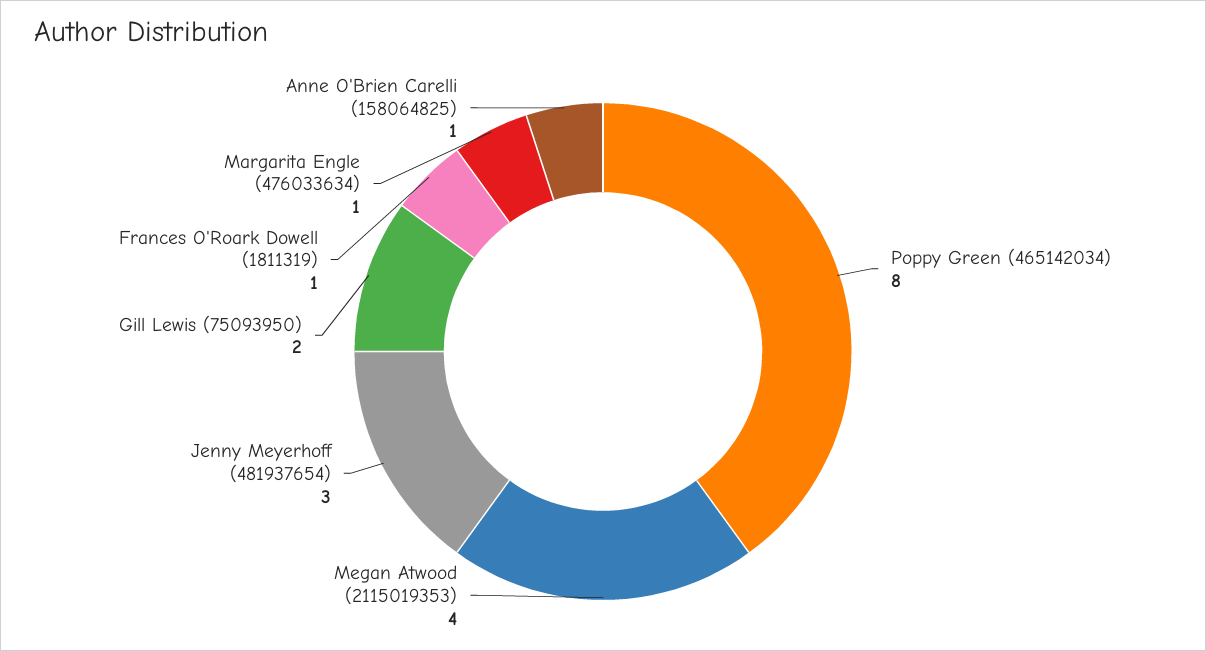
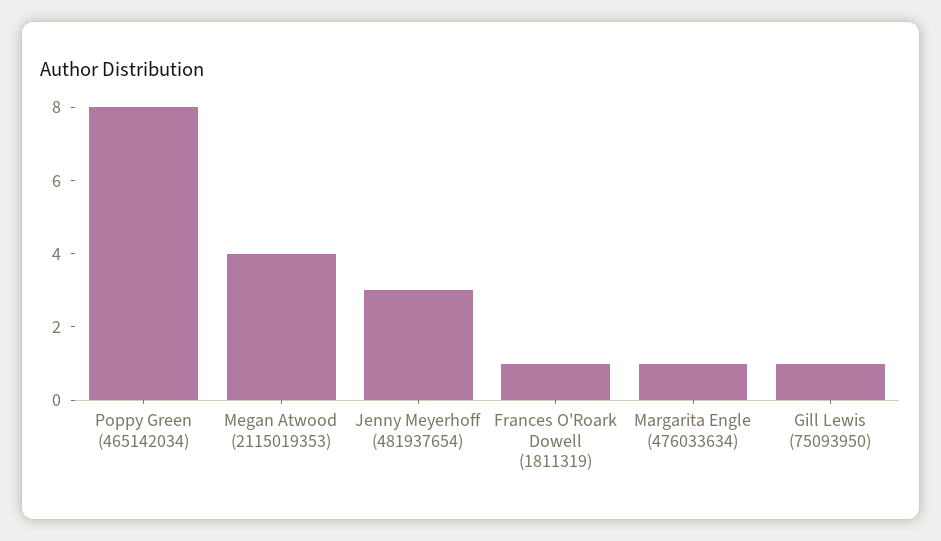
  {
    "Poppy Green (465142034)": 8,
    "Megan Atwood (2115019353)": 4,
    "Jenny Meyerhoff (481937654)": 3,
-   "Gill Lewis (75093950)": 2,
+   "Gill Lewis (75093950)": 1,
    "Frances O'Roark Dowell (1811319)": 1,
-   "Margarita Engle (476033634)": 1,
+   "Margarita Engle (476033634)": 1
-   "Anne O'Brien Carelli (158064825)": 1
  }

